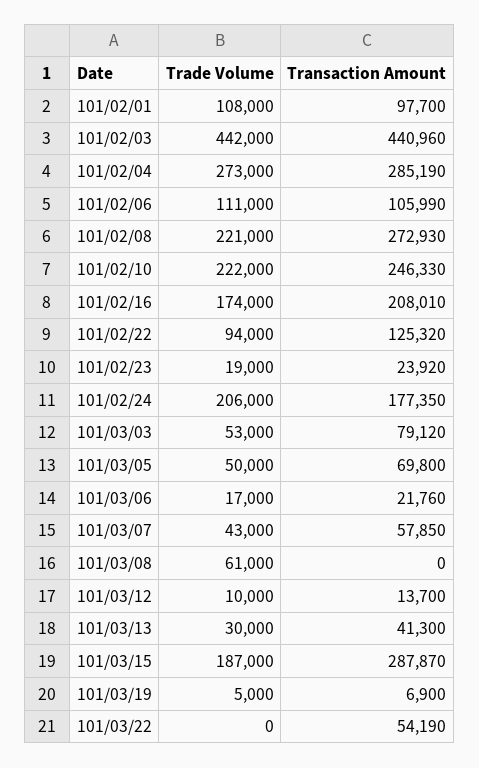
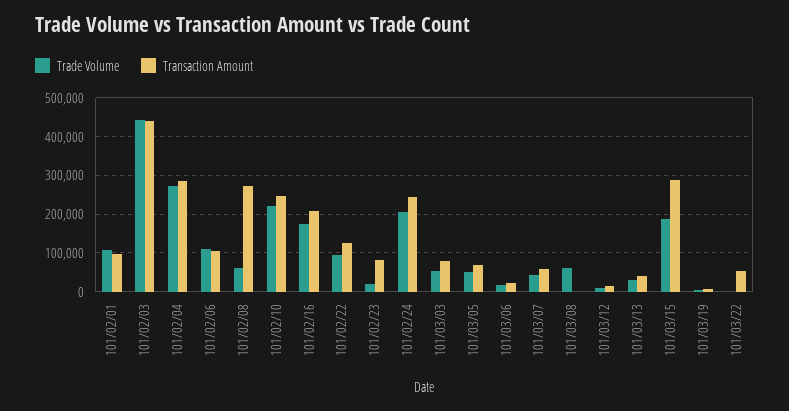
  {
    "Trade Volume": {
      "101/02/01": 108000,
      "101/02/03": 442000,
      "101/02/04": 273000,
      "101/02/06": 111000,
-     "101/02/08": 221000,
+     "101/02/08": 60000,
      "101/02/10": 222000,
      "101/02/16": 174000,
      "101/02/22": 94000,
      "101/02/23": 19000,
      "101/02/24": 206000,
      "101/03/03": 53000,
      "101/03/05": 50000,
      "101/03/06": 17000,
      "101/03/07": 43000,
      "101/03/08": 61000,
      "101/03/12": 10000,
      "101/03/13": 30000,
      "101/03/15": 187000,
      "101/03/19": 5000,
      "101/03/22": 0
    },
    "Transaction Amount": {
      "101/02/01": 97700,
      "101/02/03": 440960,
      "101/02/04": 285190,
      "101/02/06": 105990,
      "101/02/08": 272930,
      "101/02/10": 246330,
      "101/02/16": 208010,
      "101/02/22": 125320,
-     "101/02/23": 23920,
+     "101/02/23": 80000,
-     "101/02/24": 177350,
+     "101/02/24": 240000,
      "101/03/03": 79120,
      "101/03/05": 69800,
      "101/03/06": 21760,
      "101/03/07": 57850,
      "101/03/08": 0,
      "101/03/12": 13700,
      "101/03/13": 41300,
      "101/03/15": 287870,
      "101/03/19": 6900,
      "101/03/22": 54190
    }
  }

